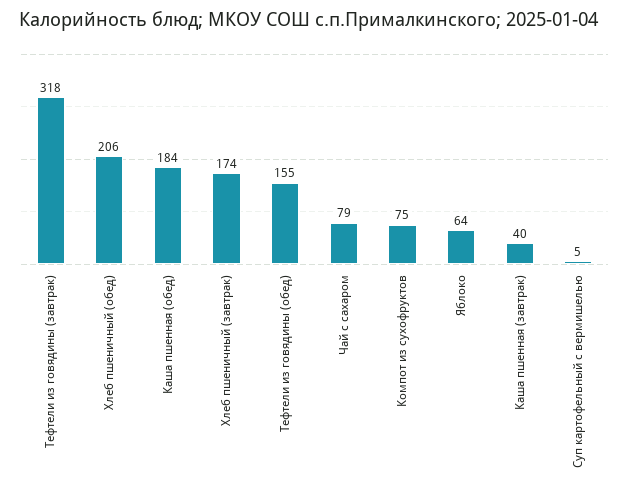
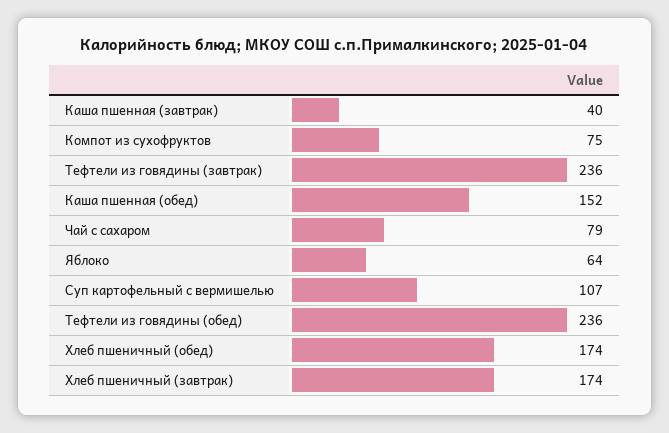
  {
-   "Тефтели из говядины (завтрак)": 318,
+   "Тефтели из говядины (завтрак)": 236,
-   "Хлеб пшеничный (обед)": 206,
+   "Хлеб пшеничный (обед)": 174,
-   "Каша пшенная (обед)": 184,
+   "Каша пшенная (обед)": 152,
    "Хлеб пшеничный (завтрак)": 174,
-   "Тефтели из говядины (обед)": 155,
+   "Тефтели из говядины (обед)": 236,
    "Чай с сахаром": 79,
    "Компот из сухофруктов": 75,
    "Яблоко": 64,
    "Каша пшенная (завтрак)": 40,
-   "Суп картофельный с вермишелью": 5
+   "Суп картофельный с вермишелью": 107
  }

